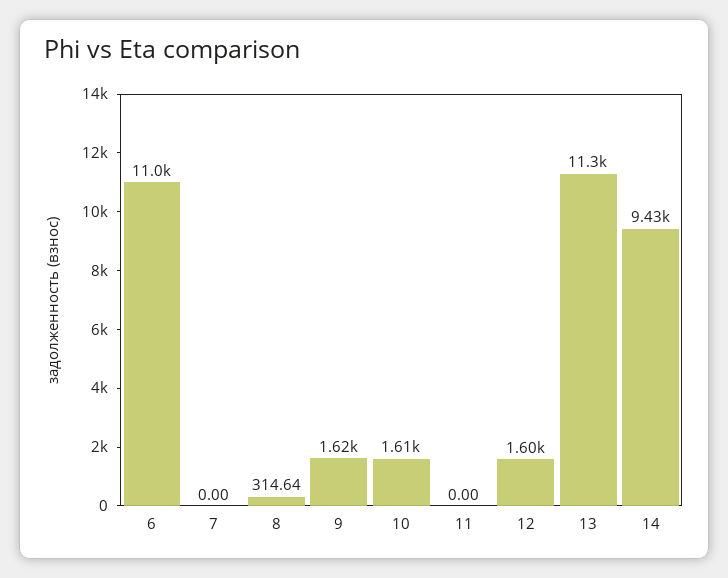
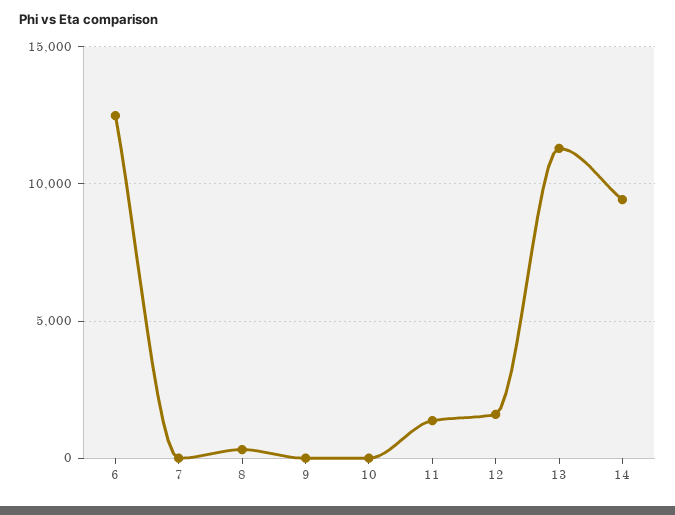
  {
-   "6": 11000,
+   "6": 12500,
    "7": 0,
    "8": 314.64,
-   "9": 1620,
+   "9": 0,
-   "10": 1610,
+   "10": 0,
-   "11": 0,
+   "11": 1500,
    "12": 1600,
    "13": 11300,
    "14": 9430
  }

